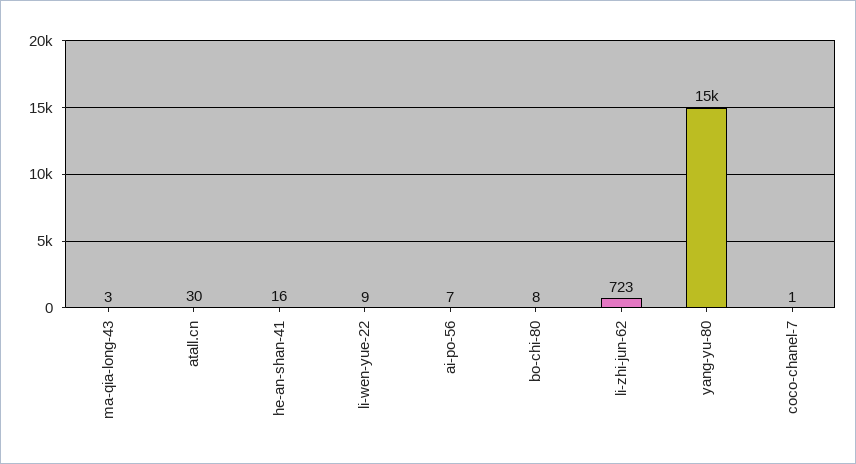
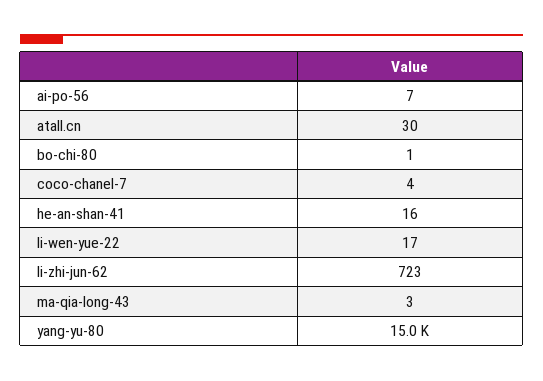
  {
    "ma-qia-long-43": 3,
    "atall.cn": 30,
    "he-an-shan-41": 16,
-   "li-wen-yue-22": 9,
+   "li-wen-yue-22": 17,
    "ai-po-56": 7,
-   "bo-chi-80": 8,
+   "bo-chi-80": 1,
    "li-zhi-jun-62": 723,
    "yang-yu-80": 15000,
-   "coco-chanel-7": 1
+   "coco-chanel-7": 4
  }

